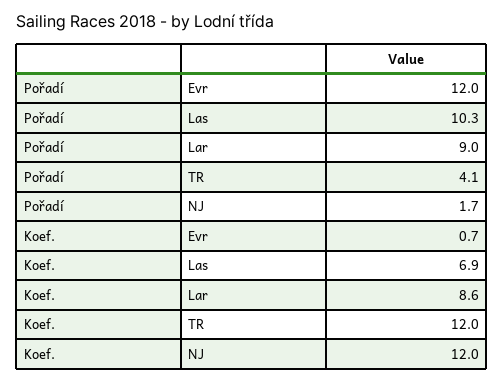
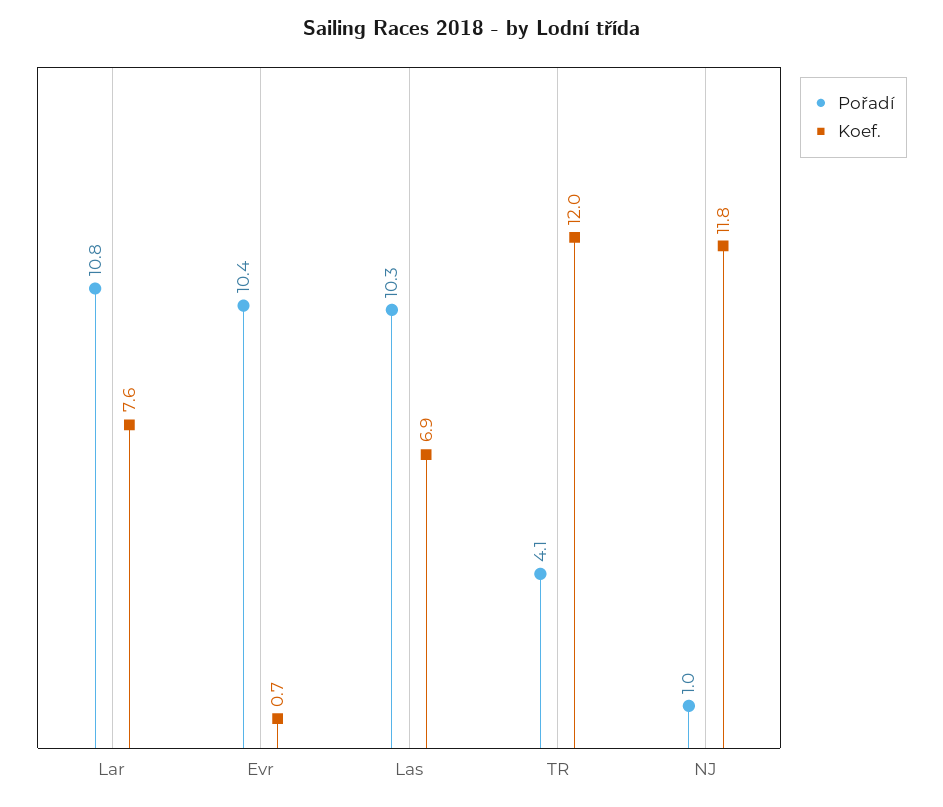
  {
    "Pořadí": {
-     "Evr": 12,
+     "Evr": 10.4,
      "Las": 10.3,
-     "Lar": 9,
+     "Lar": 10.8,
      "TR": 4.1,
-     "NJ": 1.7
+     "NJ": 1
    },
    "Koef.": {
      "Evr": 0.7,
      "Las": 6.9,
-     "Lar": 8.6,
+     "Lar": 7.6,
      "TR": 12,
-     "NJ": 12
+     "NJ": 11.8
    }
  }

